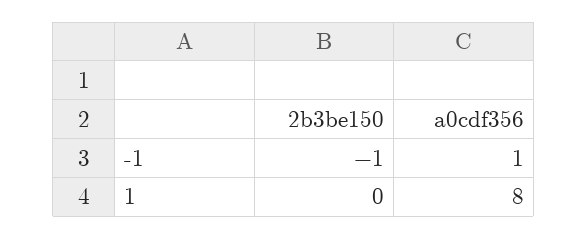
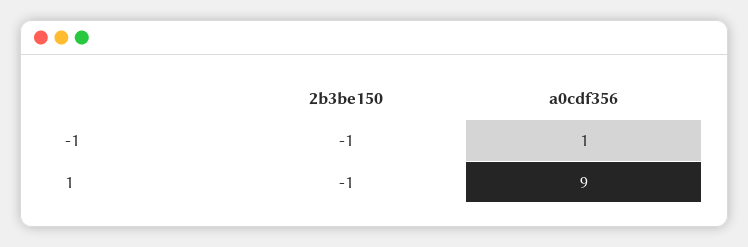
  {
    "2b3be150": {
      "-1": -1,
-     "1": 0
+     "1": -1
    },
    "a0cdf356": {
      "-1": 1,
-     "1": 8
+     "1": 9
    }
  }

